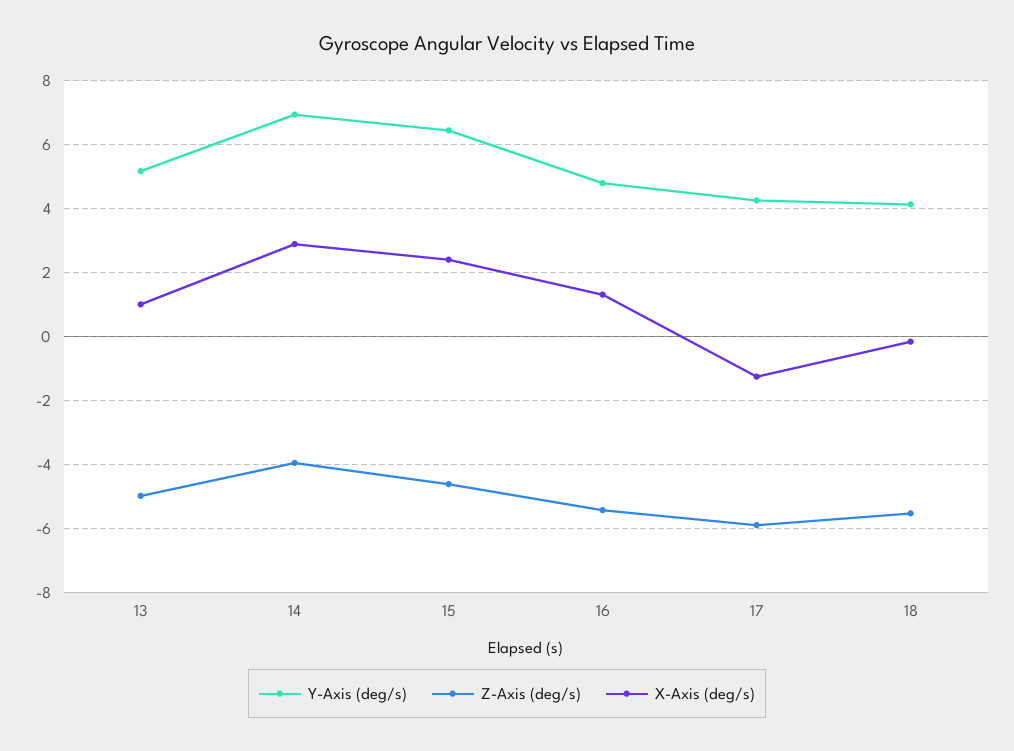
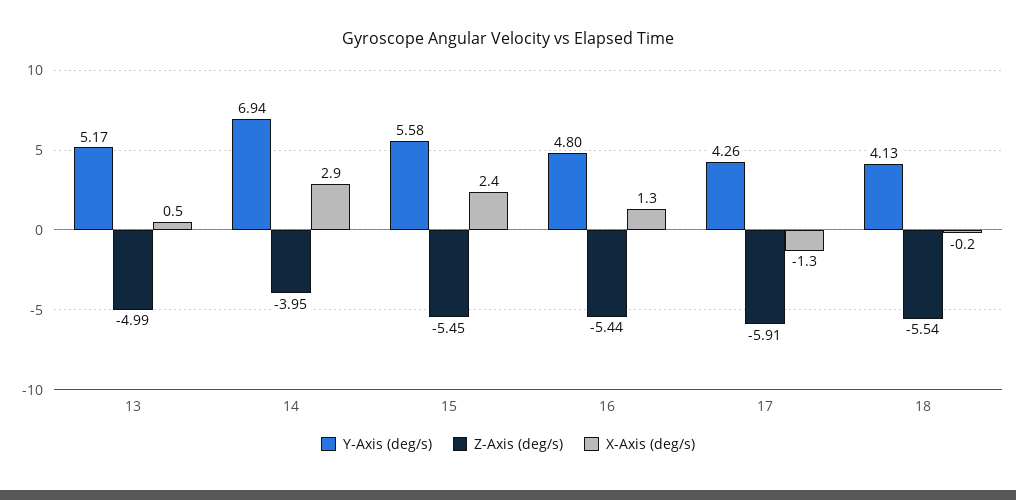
  {
    "Y-Axis (deg/s)": {
      "13": 5.17,
      "14": 6.94,
-     "15": 6.4,
+     "15": 5.58,
      "16": 4.8,
      "17": 4.26,
      "18": 4.13
    },
    "Z-Axis (deg/s)": {
      "13": -4.99,
      "14": -3.95,
-     "15": -4.6,
+     "15": -5.45,
      "16": -5.44,
      "17": -5.91,
      "18": -5.54
    },
    "X-Axis (deg/s)": {
-     "13": 1,
+     "13": 0.5,
      "14": 2.9,
      "15": 2.4,
      "16": 1.3,
      "17": -1.3,
      "18": -0.2
    }
  }

